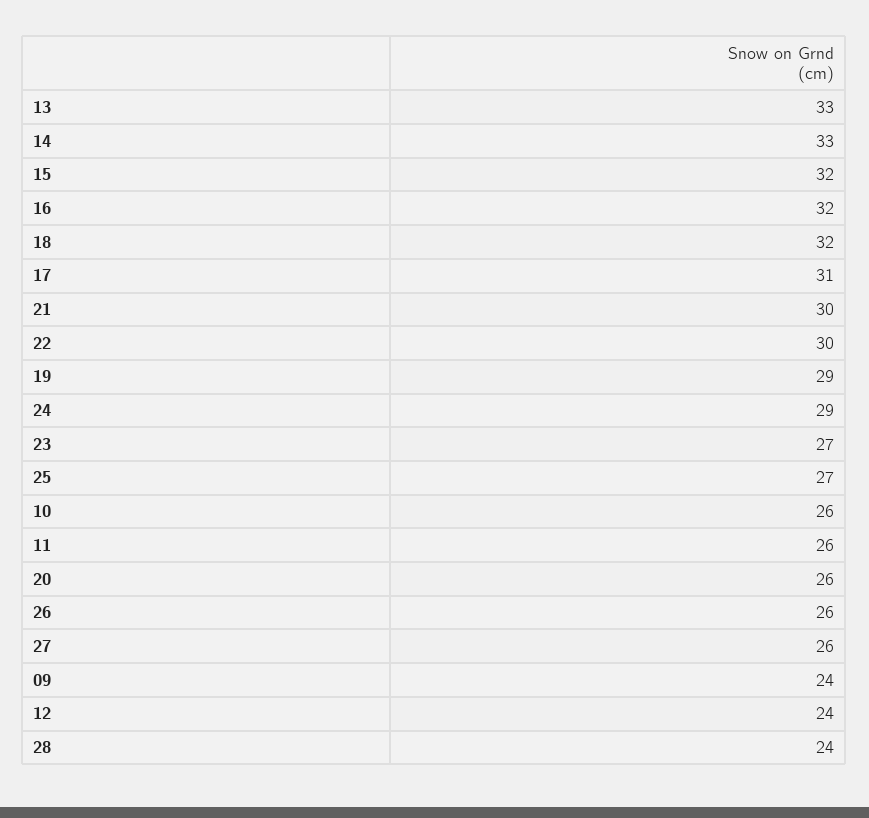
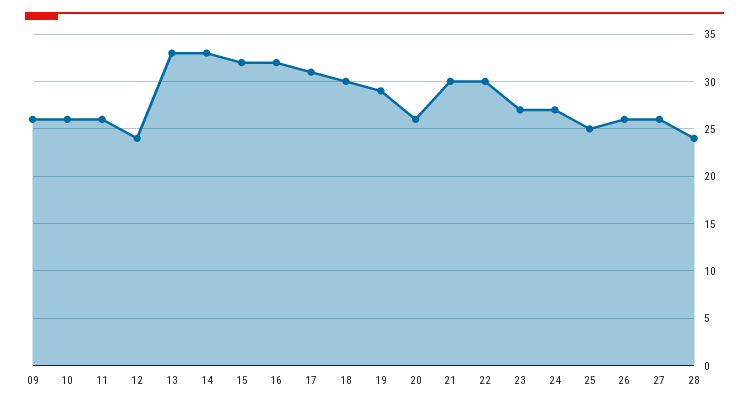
  {
    "13": 33,
    "14": 33,
    "15": 32,
    "16": 32,
-   "18": 32,
+   "18": 30,
    "17": 31,
    "21": 30,
    "22": 30,
    "19": 29,
-   "24": 29,
+   "24": 27,
    "23": 27,
-   "25": 27,
+   "25": 25,
    "10": 26,
    "11": 26,
    "20": 26,
    "26": 26,
    "27": 26,
-   "09": 24,
+   "09": 26,
    "12": 24,
    "28": 24
  }

